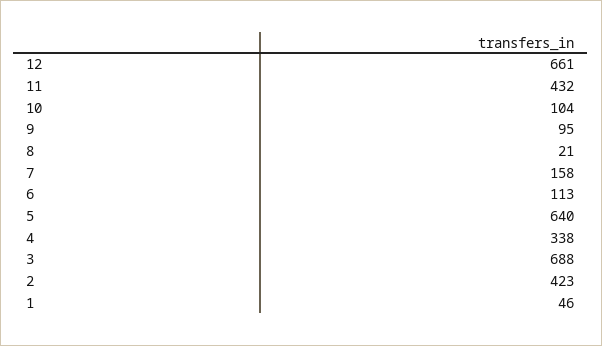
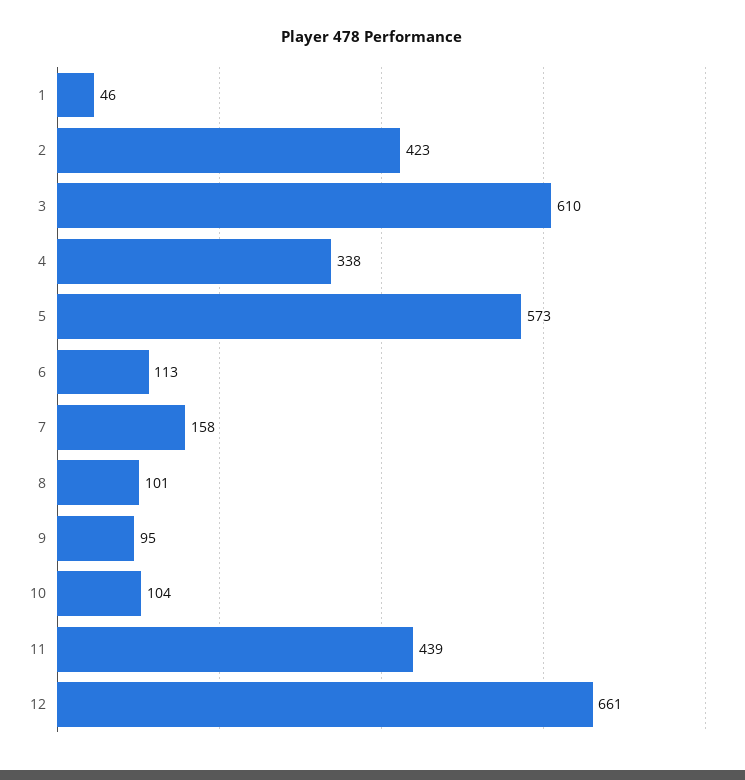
  {
    "12": 661,
-   "11": 432,
+   "11": 439,
    "10": 104,
    "9": 95,
-   "8": 21,
+   "8": 101,
    "7": 158,
    "6": 113,
-   "5": 640,
+   "5": 573,
    "4": 338,
-   "3": 688,
+   "3": 610,
    "2": 423,
    "1": 46
  }

